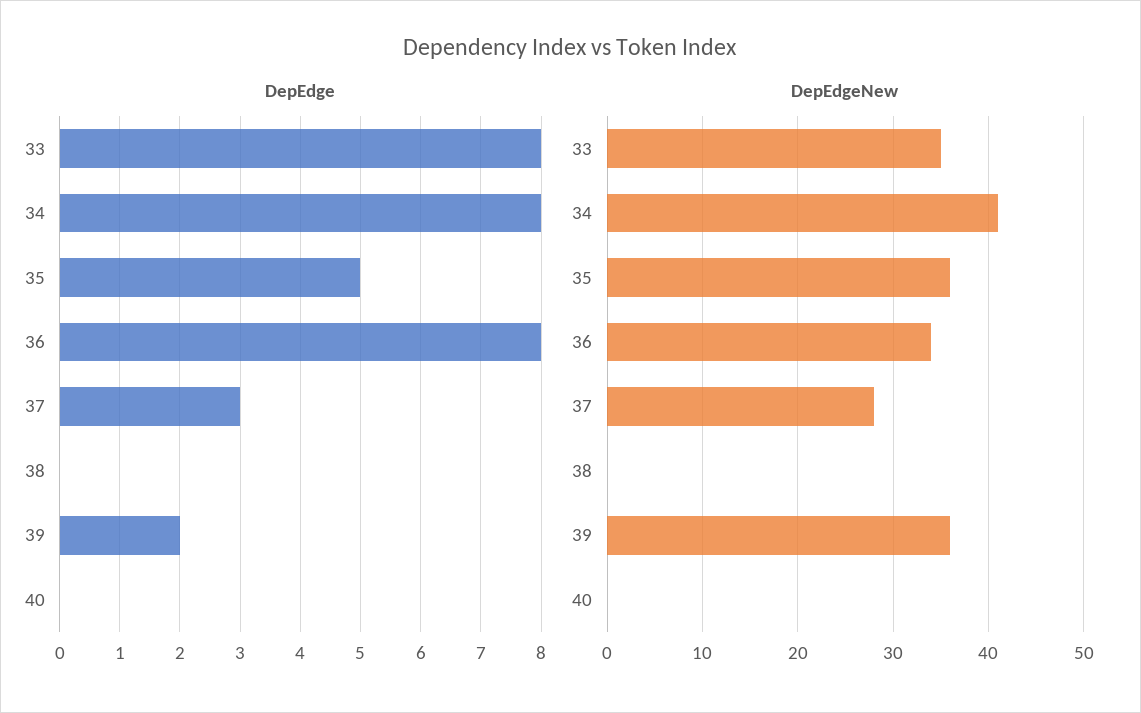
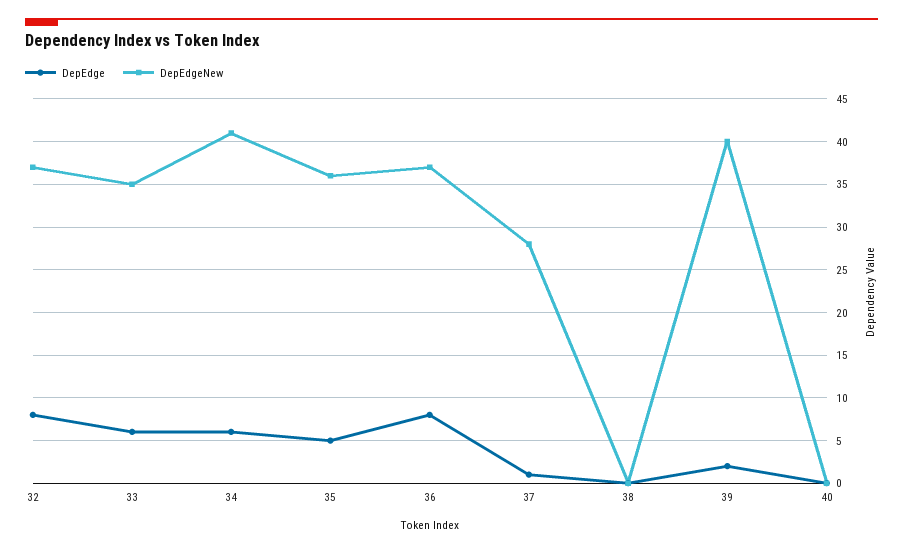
  {
    "DepEdge": {
-     "33": 8,
+     "33": 6,
-     "34": 8,
+     "34": 6,
      "35": 5,
      "36": 8,
-     "37": 3,
+     "37": 1,
      "38": 0,
      "39": 2,
-     "40": 0
+     "40": 0,
+     "32": 8
    },
    "DepEdgeNew": {
      "33": 35,
      "34": 41,
      "35": 36,
-     "36": 34,
+     "36": 37,
      "37": 28,
      "38": 0,
-     "39": 36,
+     "39": 40,
-     "40": 0
+     "40": 0,
+     "32": 37
    }
  }

